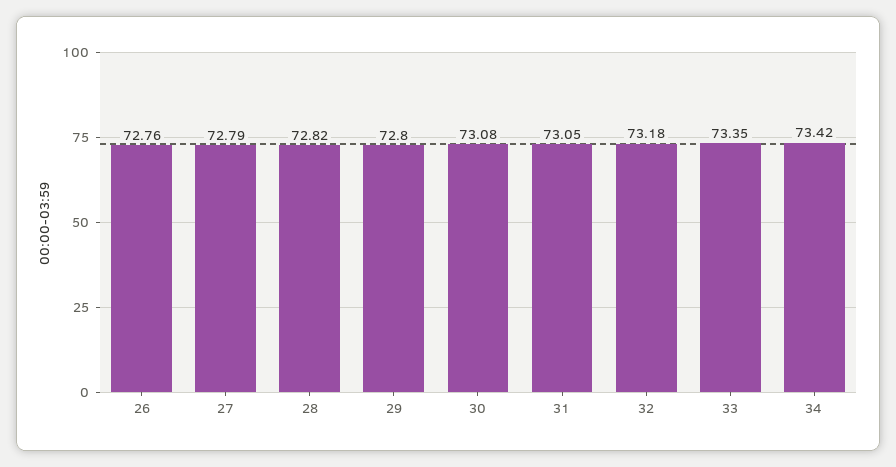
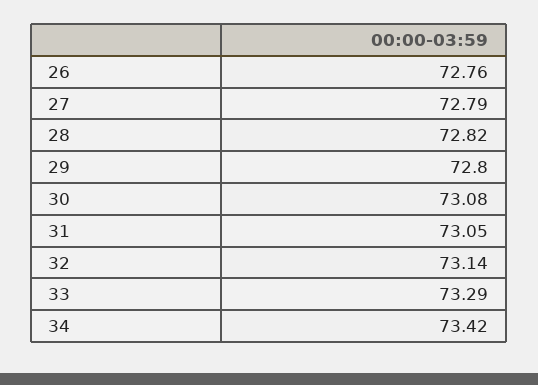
  {
    "26": 72.76,
    "27": 72.79,
    "28": 72.82,
    "29": 72.8,
    "30": 73.08,
    "31": 73.05,
-   "32": 73.18,
+   "32": 73.14,
-   "33": 73.35,
+   "33": 73.29,
    "34": 73.42
  }

